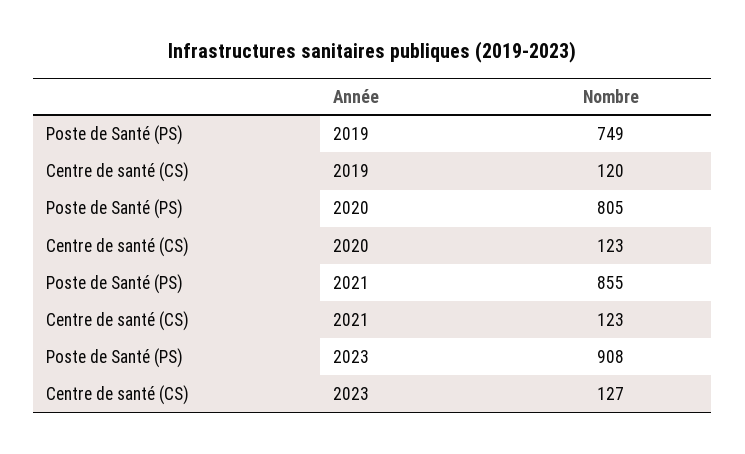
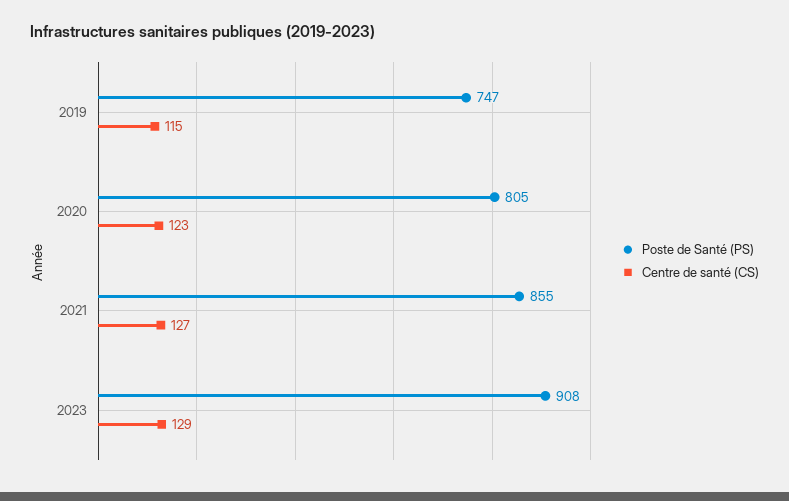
  {
    "Poste de Santé (PS)": {
-     "2019": 749,
+     "2019": 747,
      "2020": 805,
      "2021": 855,
      "2023": 908
    },
    "Centre de santé (CS)": {
-     "2019": 120,
+     "2019": 115,
      "2020": 123,
-     "2021": 123,
+     "2021": 127,
-     "2023": 127
+     "2023": 129
    }
  }

